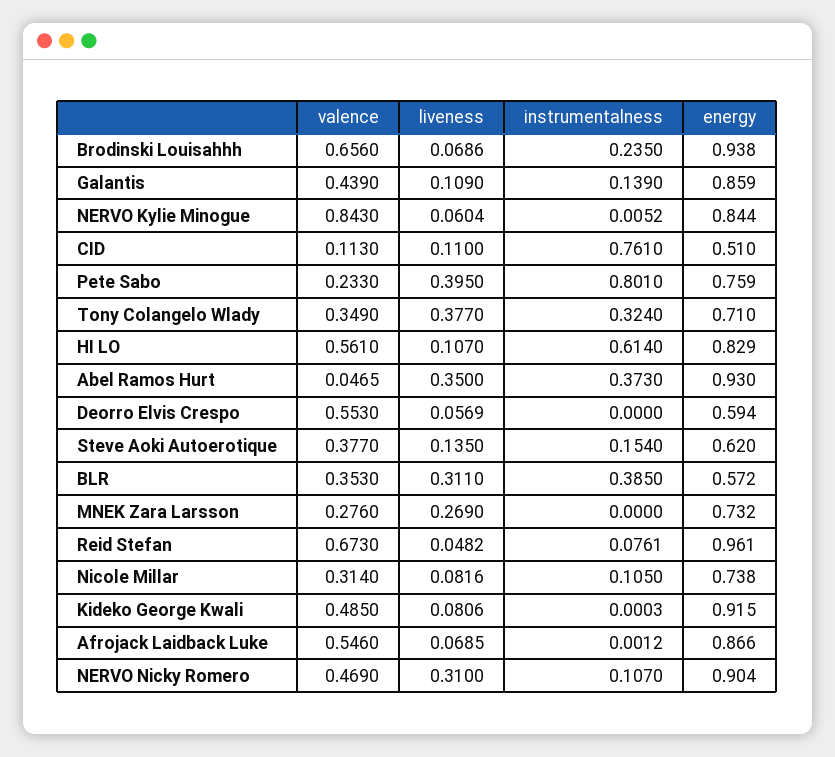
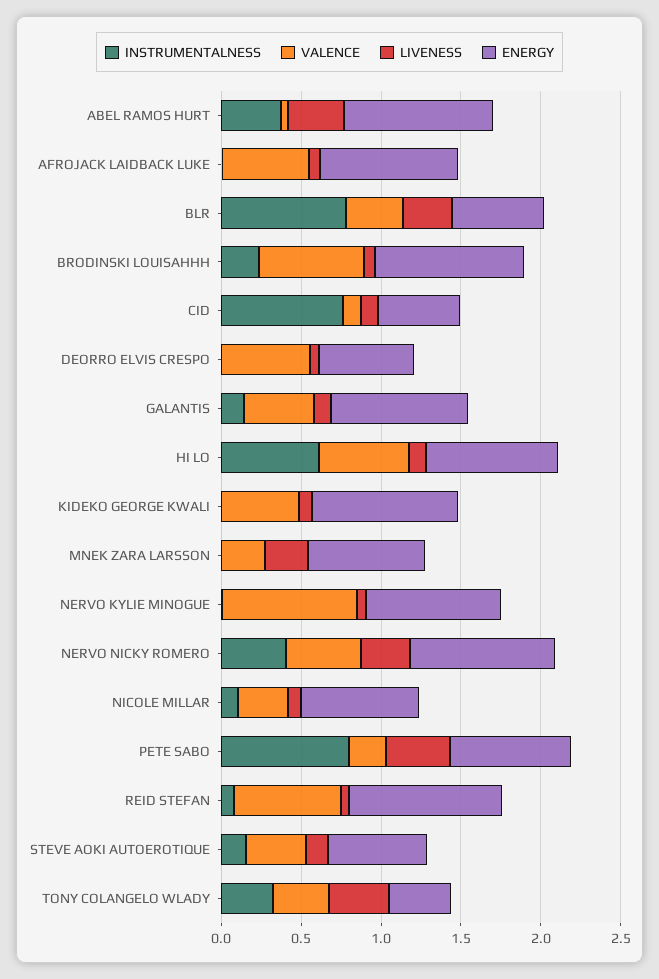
  {
    "valence": {
      "Brodinski Louisahhh": 0.656,
      "Galantis": 0.439,
      "NERVO Kylie Minogue": 0.843,
      "CID": 0.113,
      "Pete Sabo": 0.233,
      "Tony Colangelo Wlady": 0.349,
      "HI LO": 0.561,
      "Abel Ramos Hurt": 0.0465,
      "Deorro Elvis Crespo": 0.553,
      "Steve Aoki Autoerotique": 0.377,
      "BLR": 0.353,
      "MNEK Zara Larsson": 0.276,
      "Reid Stefan": 0.673,
      "Nicole Millar": 0.314,
      "Kideko George Kwali": 0.485,
      "Afrojack Laidback Luke": 0.546,
      "NERVO Nicky Romero": 0.469
    },
    "liveness": {
      "Brodinski Louisahhh": 0.0686,
      "Galantis": 0.109,
      "NERVO Kylie Minogue": 0.0604,
      "CID": 0.11,
      "Pete Sabo": 0.395,
      "Tony Colangelo Wlady": 0.377,
      "HI LO": 0.107,
      "Abel Ramos Hurt": 0.35,
      "Deorro Elvis Crespo": 0.0569,
      "Steve Aoki Autoerotique": 0.135,
      "BLR": 0.311,
      "MNEK Zara Larsson": 0.269,
      "Reid Stefan": 0.0482,
      "Nicole Millar": 0.0816,
      "Kideko George Kwali": 0.0806,
      "Afrojack Laidback Luke": 0.0685,
      "NERVO Nicky Romero": 0.31
    },
    "instrumentalness": {
      "Brodinski Louisahhh": 0.235,
      "Galantis": 0.139,
      "NERVO Kylie Minogue": 0.0052,
      "CID": 0.761,
      "Pete Sabo": 0.801,
      "Tony Colangelo Wlady": 0.324,
      "HI LO": 0.614,
      "Abel Ramos Hurt": 0.373,
      "Deorro Elvis Crespo": 0,
      "Steve Aoki Autoerotique": 0.154,
-     "BLR": 0.385,
+     "BLR": 0.8,
      "MNEK Zara Larsson": 0,
      "Reid Stefan": 0.0761,
      "Nicole Millar": 0.105,
      "Kideko George Kwali": 0.0003,
      "Afrojack Laidback Luke": 0.0012,
-     "NERVO Nicky Romero": 0.107
+     "NERVO Nicky Romero": 0.4
    },
    "energy": {
      "Brodinski Louisahhh": 0.938,
      "Galantis": 0.859,
      "NERVO Kylie Minogue": 0.844,
      "CID": 0.51,
      "Pete Sabo": 0.759,
-     "Tony Colangelo Wlady": 0.71,
+     "Tony Colangelo Wlady": 0.4,
      "HI LO": 0.829,
      "Abel Ramos Hurt": 0.93,
      "Deorro Elvis Crespo": 0.594,
      "Steve Aoki Autoerotique": 0.62,
      "BLR": 0.572,
      "MNEK Zara Larsson": 0.732,
      "Reid Stefan": 0.961,
      "Nicole Millar": 0.738,
      "Kideko George Kwali": 0.915,
      "Afrojack Laidback Luke": 0.866,
      "NERVO Nicky Romero": 0.904
    }
  }

